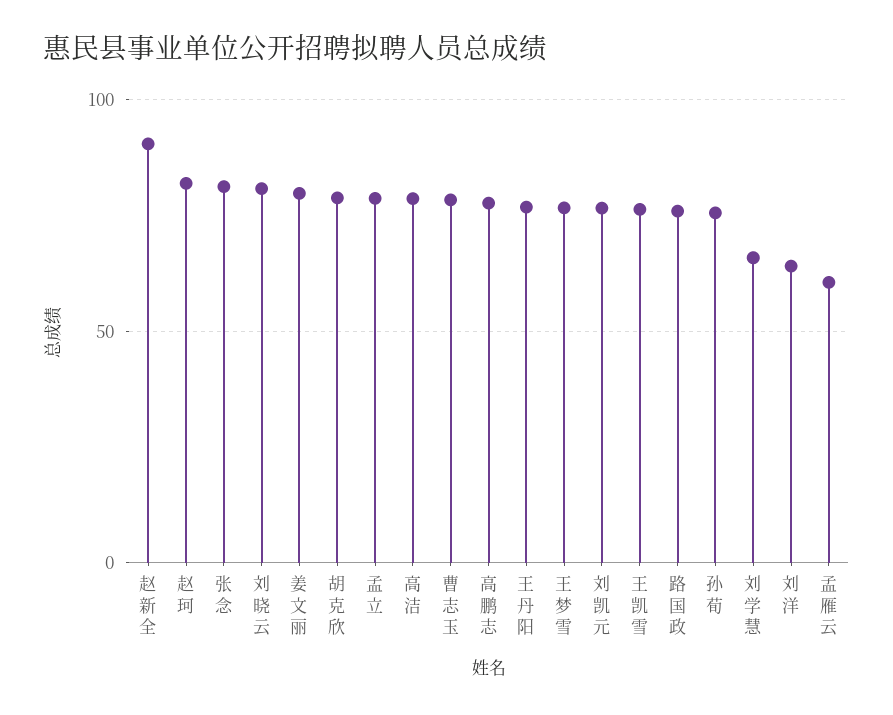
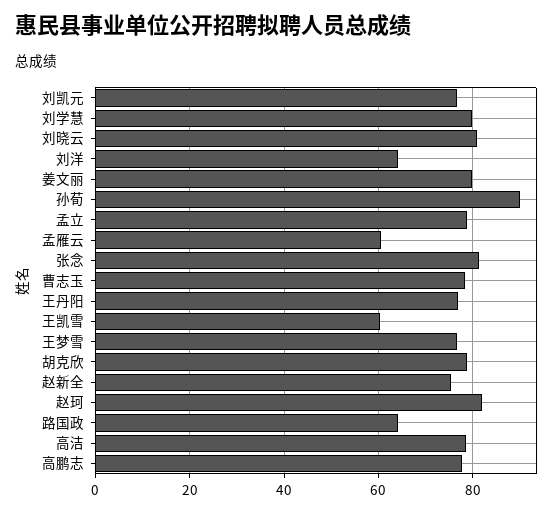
  {
-   "赵新全": 90,
+   "赵新全": 76,
    "赵珂": 82,
    "张念": 82,
    "刘晓云": 80,
    "姜文丽": 80,
    "胡克欣": 78,
    "孟立": 78,
    "高洁": 78,
    "曹志玉": 78,
    "高鹏志": 78,
    "王丹阳": 76,
    "王梦雪": 76,
    "刘凯元": 76,
-   "王凯雪": 75,
+   "王凯雪": 60,
-   "路国政": 75,
+   "路国政": 64,
-   "孙荀": 75,
+   "孙荀": 90,
-   "刘学慧": 65,
+   "刘学慧": 80,
    "刘洋": 64,
    "孟雁云": 60
  }

